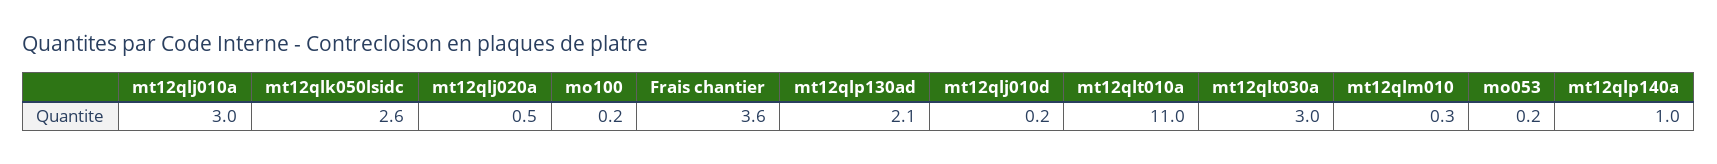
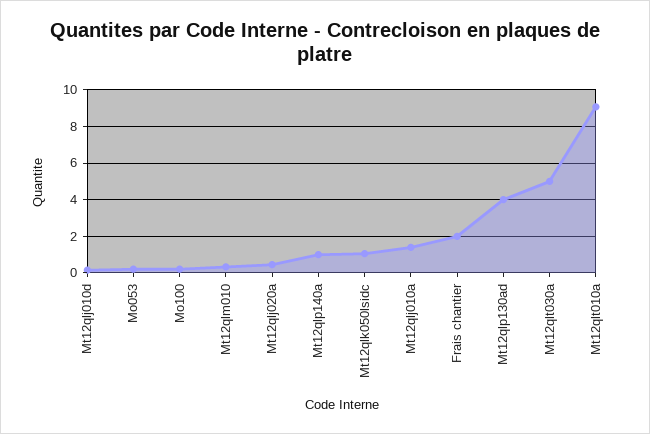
  {
-   "mt12qlj010a": 3,
+   "mt12qlj010a": 1.5,
-   "mt12qlk050lsidc": 2.6,
+   "mt12qlk050lsidc": 1,
    "mt12qlj020a": 0.5,
    "mo100": 0.2,
-   "Frais chantier": 3.6,
+   "Frais chantier": 2,
-   "mt12qlp130ad": 2.1,
+   "mt12qlp130ad": 4,
    "mt12qlj010d": 0.2,
-   "mt12qlt010a": 11,
+   "mt12qlt010a": 9,
-   "mt12qlt030a": 3,
+   "mt12qlt030a": 5,
    "mt12qlm010": 0.3,
    "mo053": 0.2,
    "mt12qlp140a": 1
  }

